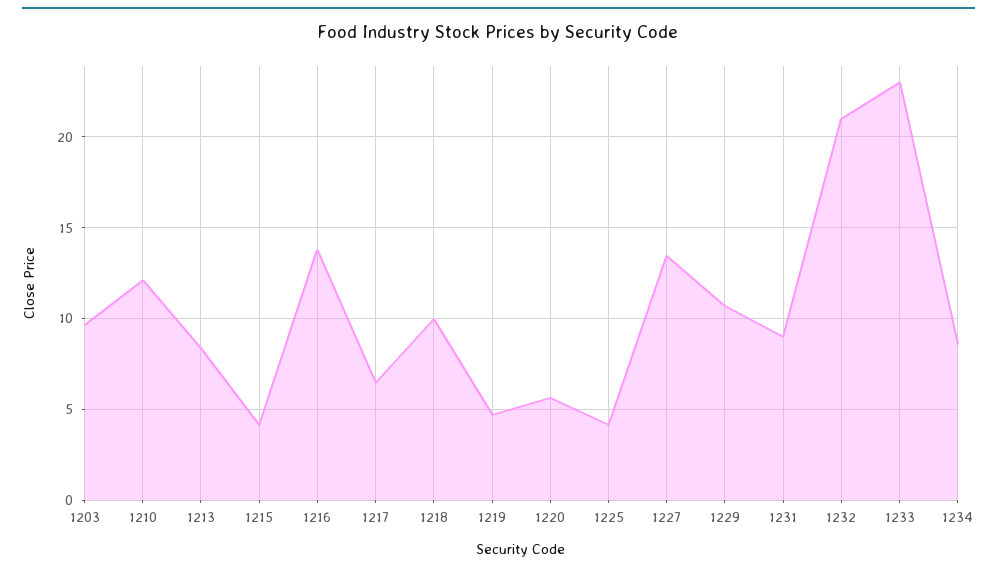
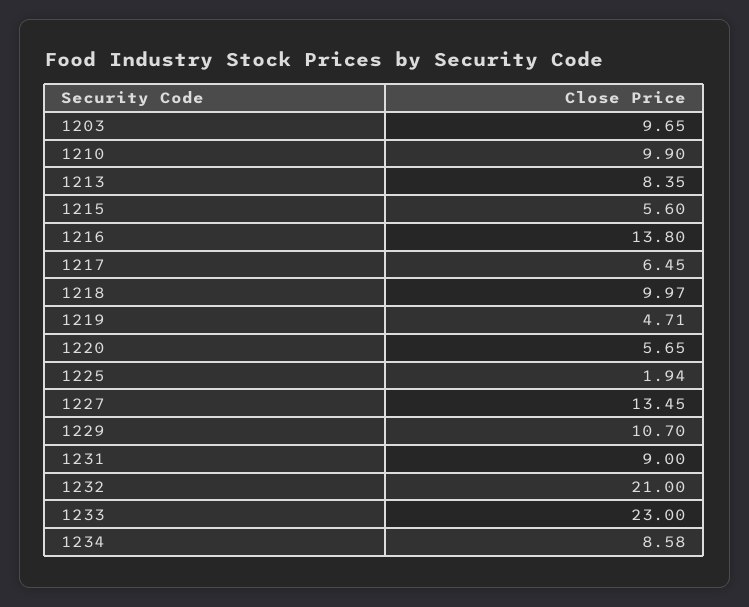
  {
    "1203": 9.65,
-   "1210": 12,
+   "1210": 9.9,
    "1213": 8.35,
-   "1215": 4,
+   "1215": 5.6,
    "1216": 13.8,
    "1217": 6.45,
    "1218": 9.97,
    "1219": 4.71,
    "1220": 5.65,
-   "1225": 4,
+   "1225": 1.94,
    "1227": 13.45,
    "1229": 10.7,
    "1231": 9,
    "1232": 21,
    "1233": 23,
    "1234": 8.58
  }

